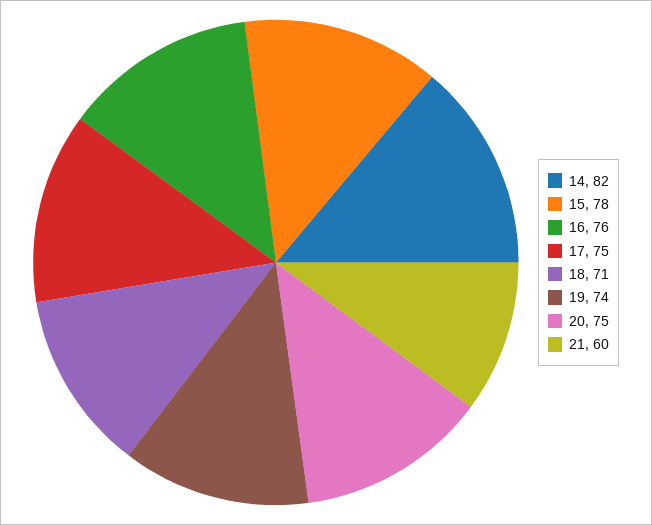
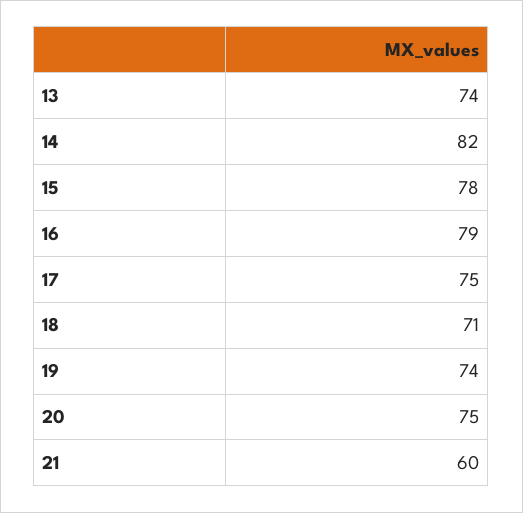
  {
    "14": 82,
    "15": 78,
-   "16": 76,
+   "16": 79,
    "17": 75,
    "18": 71,
    "19": 74,
    "20": 75,
-   "21": 60
+   "21": 60,
+   "13": 74
  }

